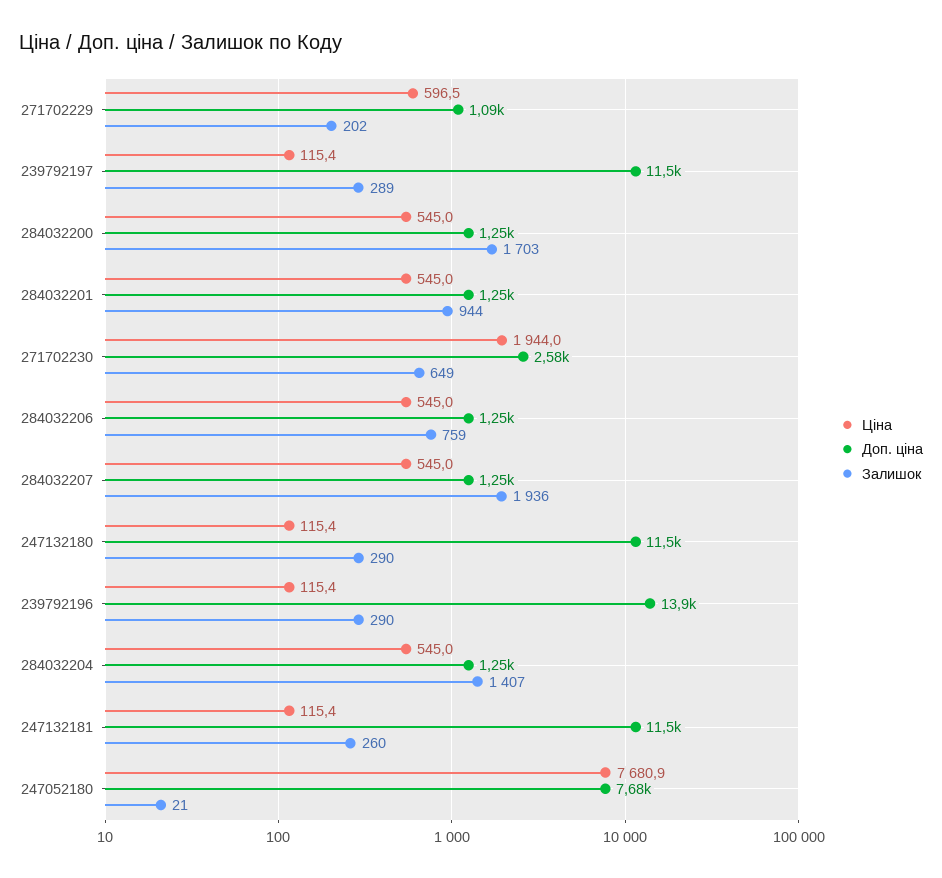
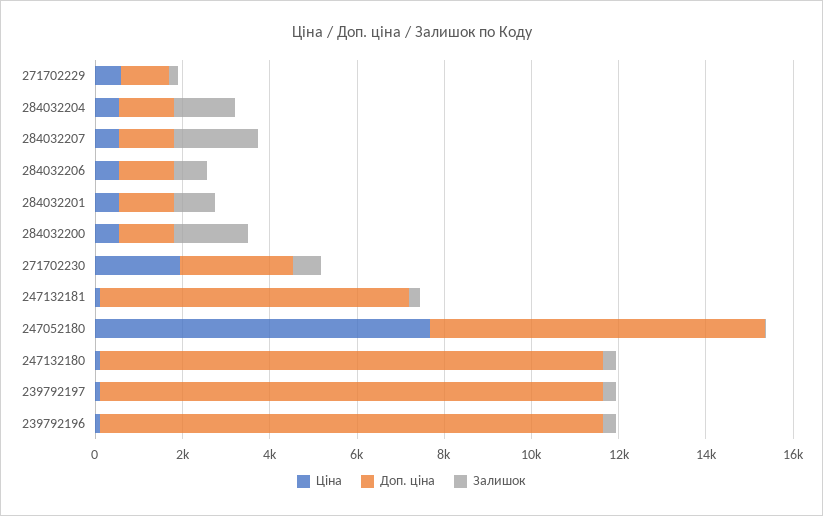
  {
    "Ціна": {
      "271702229": 596.5,
      "239792197": 115.4,
      "284032200": 545,
      "284032201": 545,
      "271702230": 1944,
      "284032206": 545,
      "284032207": 545,
      "247132180": 115.4,
      "239792196": 115.4,
      "284032204": 545,
      "247132181": 115.4,
      "247052180": 7680.9
    },
    "Доп. ціна": {
      "271702229": 1090,
      "239792197": 11500,
      "284032200": 1250,
      "284032201": 1250,
      "271702230": 2580,
      "284032206": 1250,
      "284032207": 1250,
      "247132180": 11500,
-     "239792196": 13900,
+     "239792196": 11500,
      "284032204": 1250,
-     "247132181": 11500,
+     "247132181": 7000,
      "247052180": 7680
    },
    "Залишок": {
      "271702229": 202,
      "239792197": 289,
      "284032200": 1703,
      "284032201": 944,
      "271702230": 649,
      "284032206": 759,
      "284032207": 1936,
      "247132180": 290,
      "239792196": 290,
      "284032204": 1407,
      "247132181": 260,
      "247052180": 21
    }
  }

